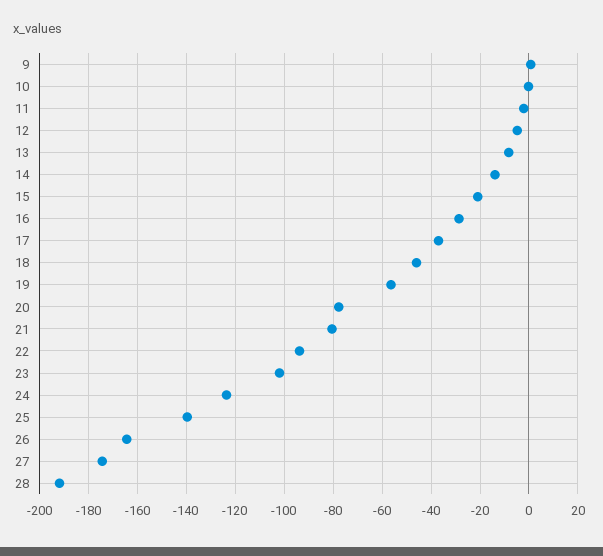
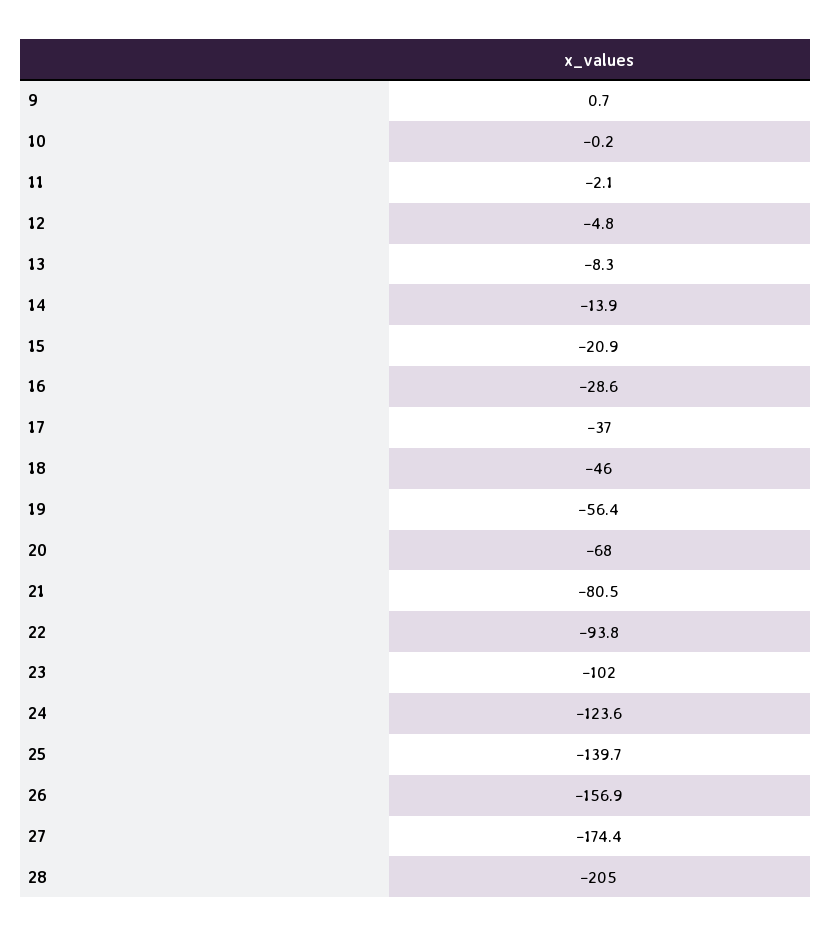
  {
    "9": 0.7,
    "10": -0.2,
    "11": -2.1,
    "12": -4.8,
    "13": -8.3,
    "14": -13.9,
    "15": -20.9,
    "16": -28.6,
    "17": -37,
    "18": -46,
    "19": -56.4,
-   "20": -77.5,
+   "20": -68,
    "21": -80.5,
    "22": -93.8,
    "23": -102,
    "24": -123.6,
    "25": -139.7,
-   "26": -165,
+   "26": -156.9,
    "27": -174.4,
-   "28": -192.5
+   "28": -205
  }

